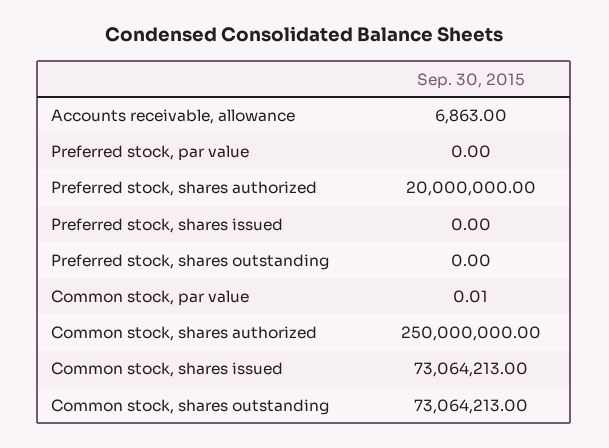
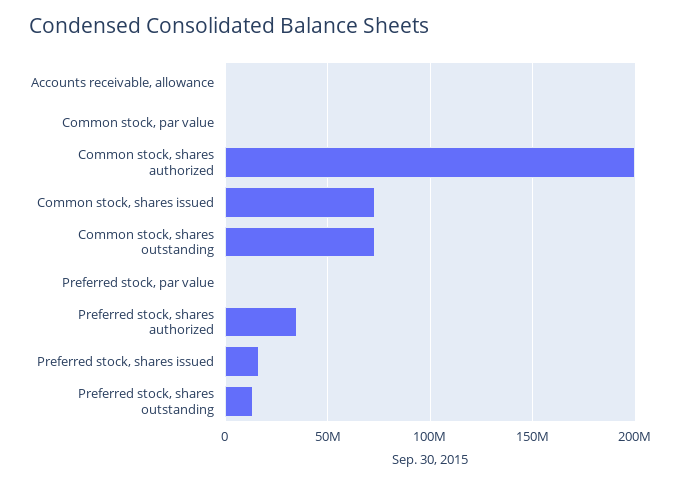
  {
    "Accounts receivable, allowance": 6863,
    "Preferred stock, par value": 0,
-   "Preferred stock, shares authorized": 20000000,
+   "Preferred stock, shares authorized": 35000000,
-   "Preferred stock, shares issued": 0,
+   "Preferred stock, shares issued": 15000000,
-   "Preferred stock, shares outstanding": 0,
+   "Preferred stock, shares outstanding": 15000000,
    "Common stock, par value": 0.01,
-   "Common stock, shares authorized": 250000000,
+   "Common stock, shares authorized": 200000000,
    "Common stock, shares issued": 73064213,
    "Common stock, shares outstanding": 73064213
  }

